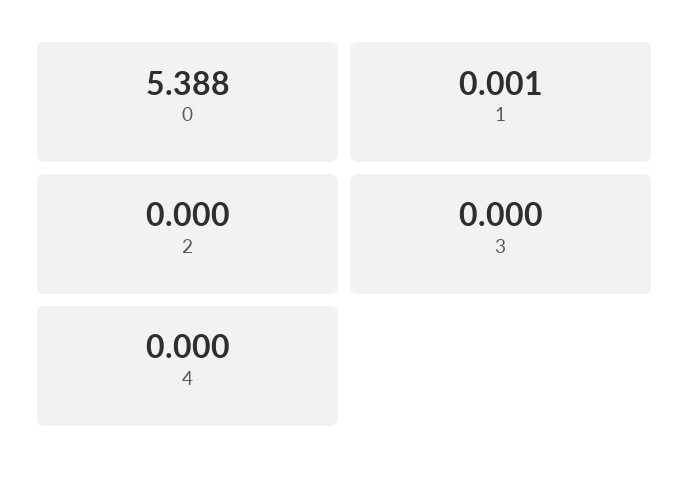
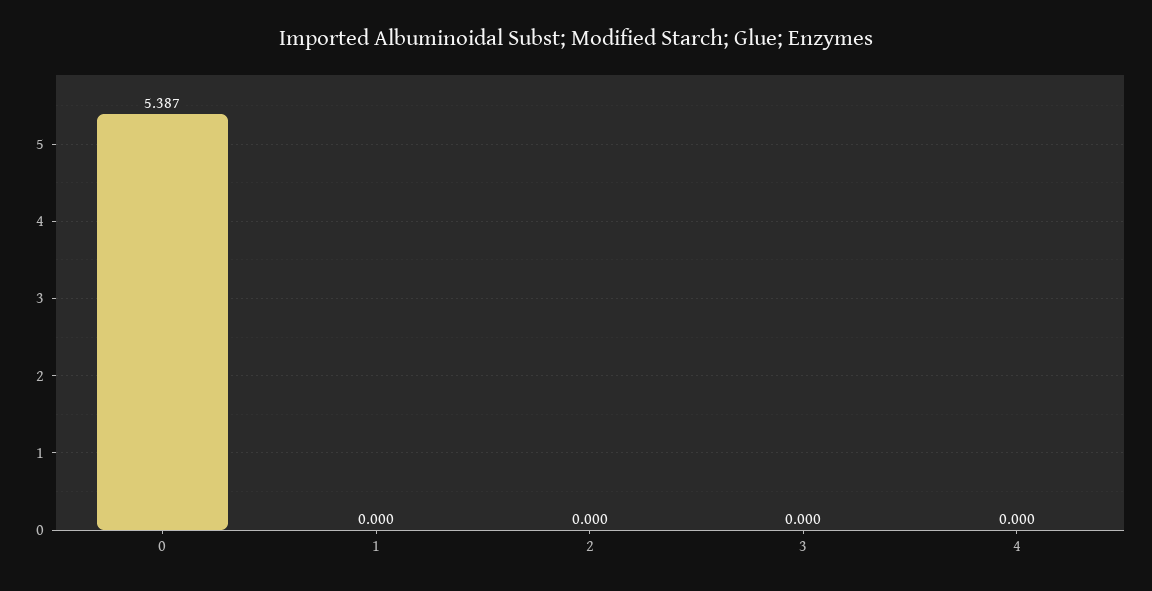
  {
-   "0": 5.388,
+   "0": 5.387,
-   "1": 0.001,
+   "1": 0,
    "2": 0,
    "3": 0,
    "4": 0
  }

